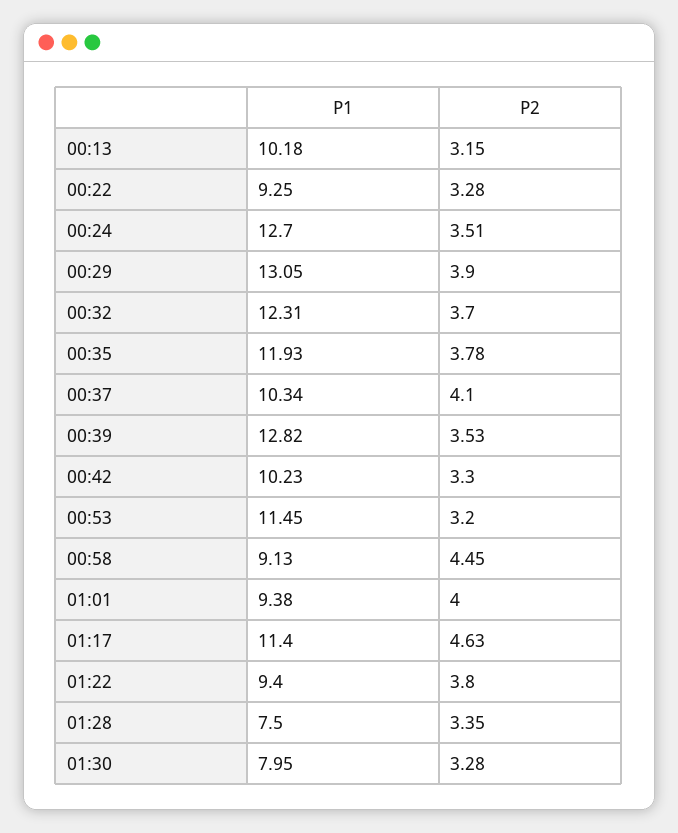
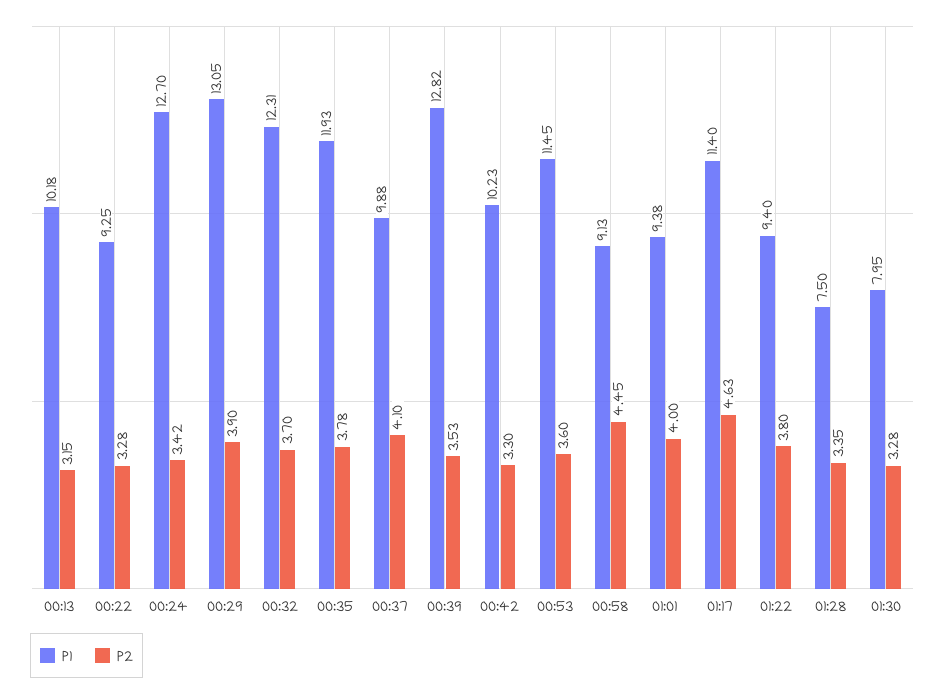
  {
    "P1": {
      "00:13": 10.18,
      "00:22": 9.25,
      "00:24": 12.7,
      "00:29": 13.05,
      "00:32": 12.31,
      "00:35": 11.93,
-     "00:37": 10.34,
+     "00:37": 9.88,
      "00:39": 12.82,
      "00:42": 10.23,
      "00:53": 11.45,
      "00:58": 9.13,
      "01:01": 9.38,
      "01:17": 11.4,
      "01:22": 9.4,
      "01:28": 7.5,
      "01:30": 7.95
    },
    "P2": {
      "00:13": 3.15,
      "00:22": 3.28,
-     "00:24": 3.51,
+     "00:24": 3.42,
      "00:29": 3.9,
      "00:32": 3.7,
      "00:35": 3.78,
      "00:37": 4.1,
      "00:39": 3.53,
      "00:42": 3.3,
-     "00:53": 3.2,
+     "00:53": 3.6,
      "00:58": 4.45,
      "01:01": 4,
      "01:17": 4.63,
      "01:22": 3.8,
      "01:28": 3.35,
      "01:30": 3.28
    }
  }

